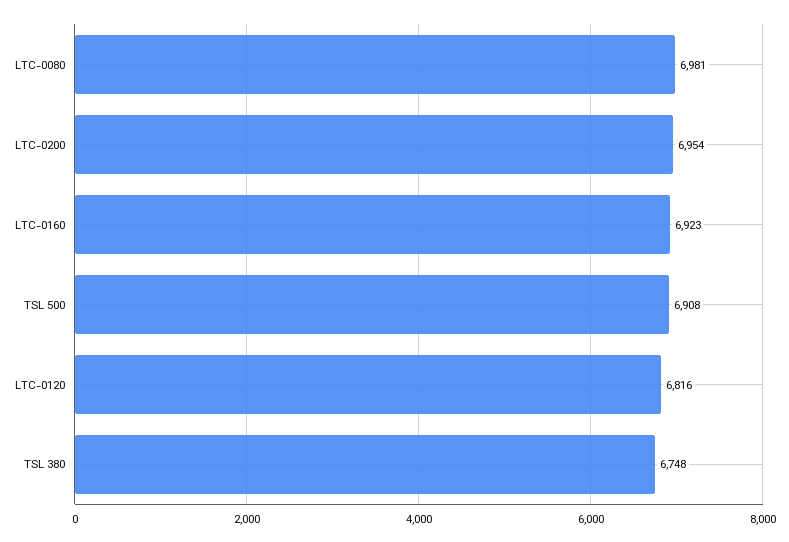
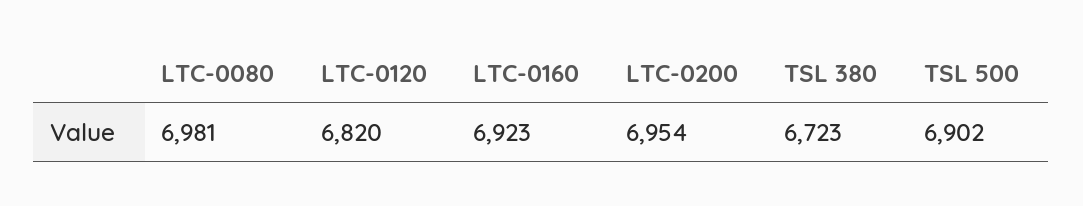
  {
    "LTC-0080": 6981,
    "LTC-0200": 6954,
    "LTC-0160": 6923,
-   "TSL 500": 6908,
+   "TSL 500": 6902,
-   "LTC-0120": 6816,
+   "LTC-0120": 6820,
-   "TSL 380": 6748
+   "TSL 380": 6723
  }

